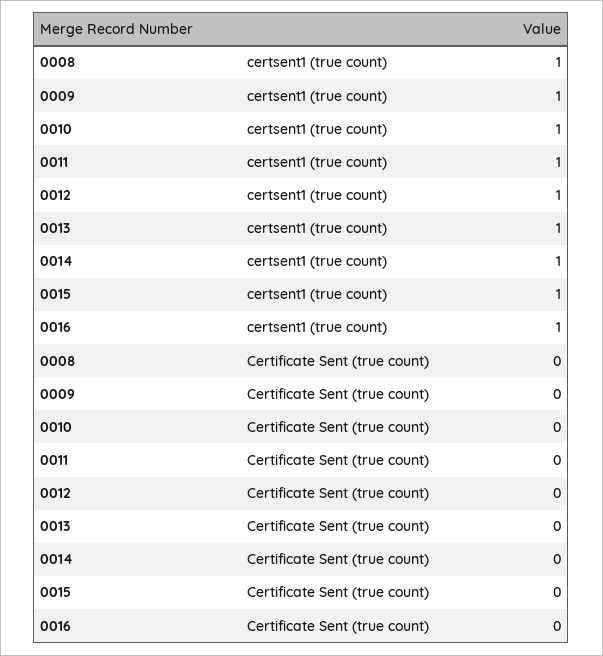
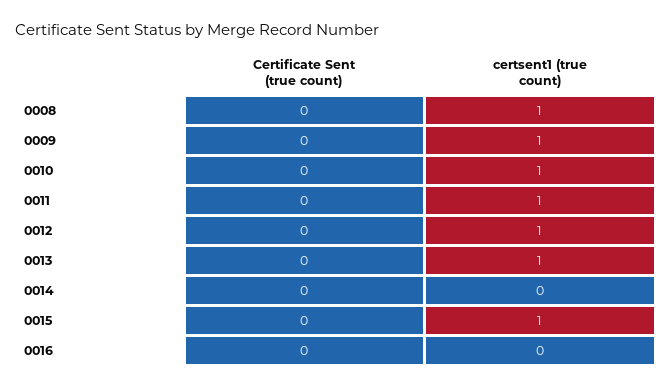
  {
    "0008": {
      "certsent1 (true count)": 1,
      "Certificate Sent (true count)": 0
    },
    "0009": {
      "certsent1 (true count)": 1,
      "Certificate Sent (true count)": 0
    },
    "0010": {
      "certsent1 (true count)": 1,
      "Certificate Sent (true count)": 0
    },
    "0011": {
      "certsent1 (true count)": 1,
      "Certificate Sent (true count)": 0
    },
    "0012": {
      "certsent1 (true count)": 1,
      "Certificate Sent (true count)": 0
    },
    "0013": {
      "certsent1 (true count)": 1,
      "Certificate Sent (true count)": 0
    },
    "0014": {
-     "certsent1 (true count)": 1,
+     "certsent1 (true count)": 0,
      "Certificate Sent (true count)": 0
    },
    "0015": {
      "certsent1 (true count)": 1,
      "Certificate Sent (true count)": 0
    },
    "0016": {
-     "certsent1 (true count)": 1,
+     "certsent1 (true count)": 0,
      "Certificate Sent (true count)": 0
    }
  }

